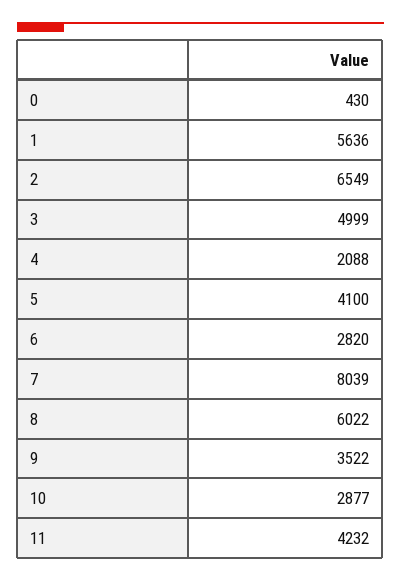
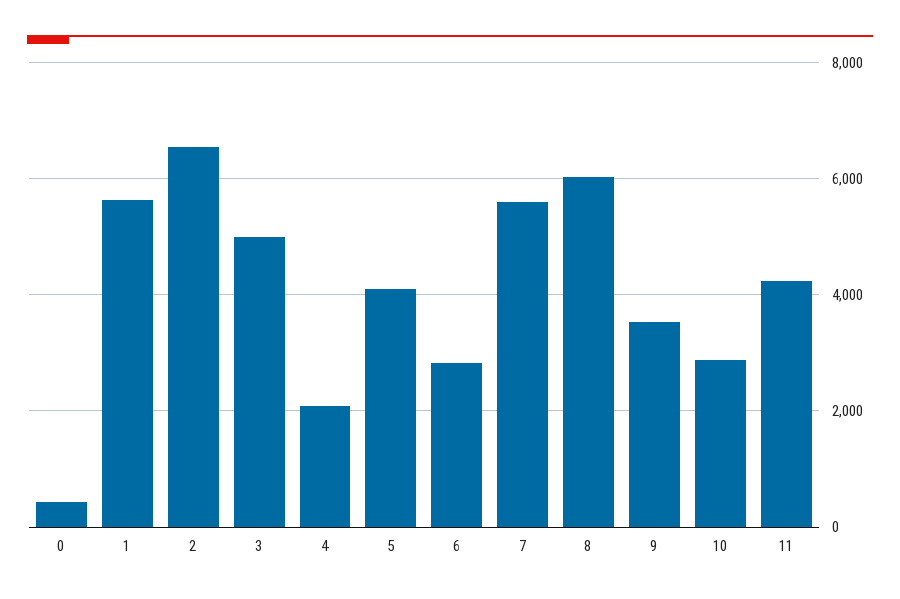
  {
    "0": 430,
    "1": 5636,
    "2": 6549,
    "3": 4999,
    "4": 2088,
    "5": 4100,
    "6": 2820,
-   "7": 8039,
+   "7": 5600,
    "8": 6022,
    "9": 3522,
    "10": 2877,
    "11": 4232
  }

